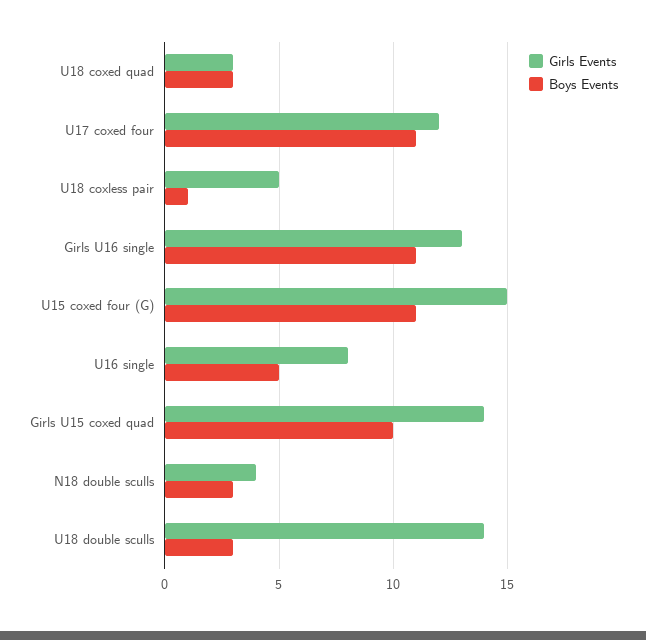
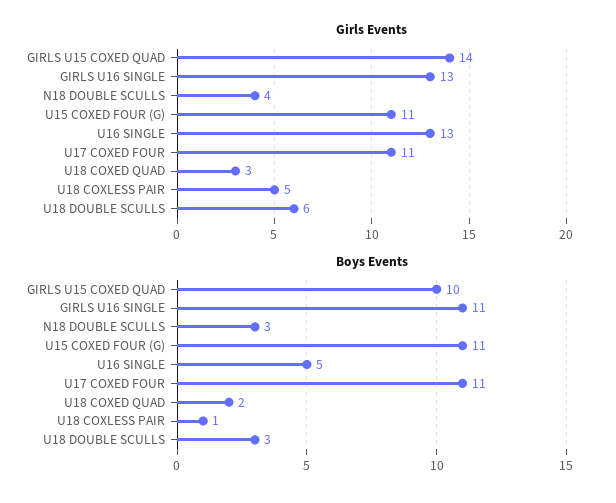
  {
    "Girls Events": {
      "U18 coxed quad": 3,
-     "U17 coxed four": 12,
+     "U17 coxed four": 11,
      "U18 coxless pair": 5,
      "Girls U16 single": 13,
-     "U15 coxed four (G)": 15,
+     "U15 coxed four (G)": 11,
-     "U16 single": 8,
+     "U16 single": 13,
      "Girls U15 coxed quad": 14,
      "N18 double sculls": 4,
-     "U18 double sculls": 14
+     "U18 double sculls": 6
    },
    "Boys Events": {
-     "U18 coxed quad": 3,
+     "U18 coxed quad": 2,
      "U17 coxed four": 11,
      "U18 coxless pair": 1,
      "Girls U16 single": 11,
      "U15 coxed four (G)": 11,
      "U16 single": 5,
      "Girls U15 coxed quad": 10,
      "N18 double sculls": 3,
      "U18 double sculls": 3
    }
  }

